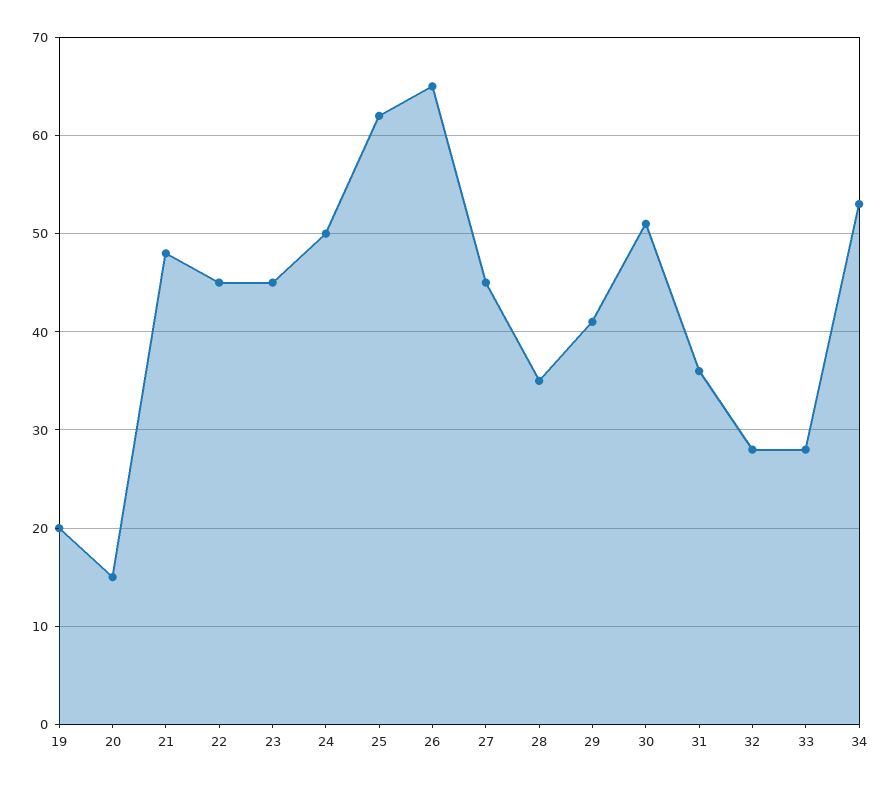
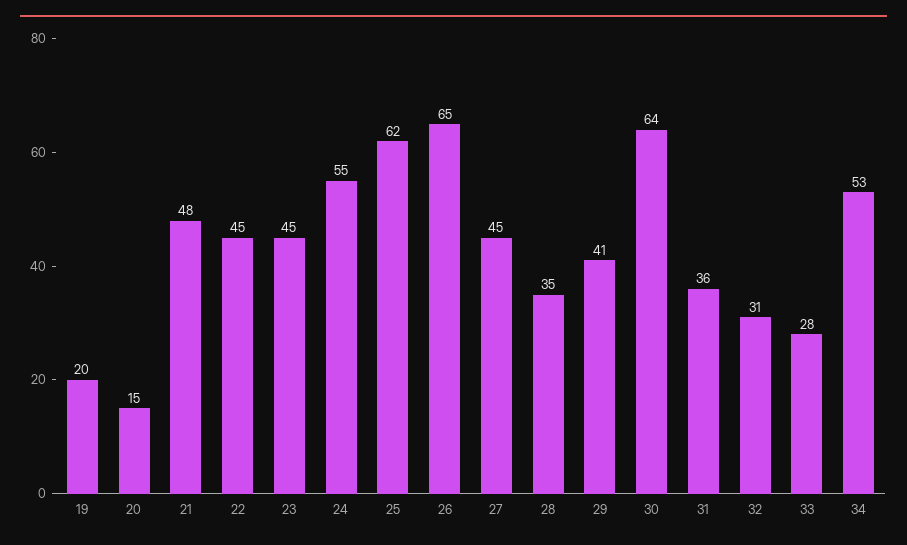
  {
    "19": 20,
    "20": 15,
    "21": 48,
    "22": 45,
    "23": 45,
-   "24": 50,
+   "24": 55,
    "25": 62,
    "26": 65,
    "27": 45,
    "28": 35,
    "29": 41,
-   "30": 51,
+   "30": 64,
    "31": 36,
-   "32": 28,
+   "32": 31,
    "33": 28,
    "34": 53
  }

